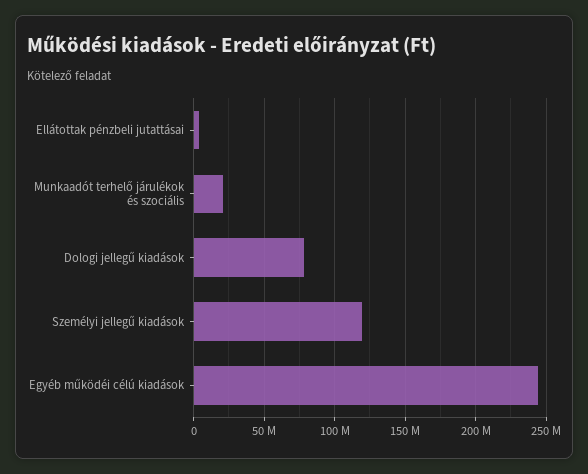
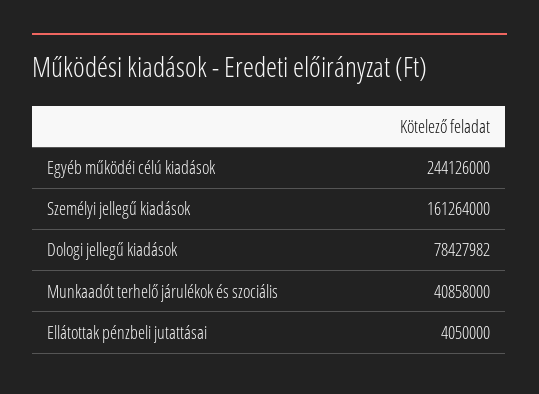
  {
    "Ellátottak pénzbeli jutattásai": 4050000,
-   "Munkaadót terhelő járulékok és szociális": 20000000,
+   "Munkaadót terhelő járulékok és szociális": 40858000,
    "Dologi jellegű kiadások": 78427982,
-   "Személyi jellegű kiadások": 120000000,
+   "Személyi jellegű kiadások": 161264000,
    "Egyéb működéi célú kiadások": 244126000
  }

